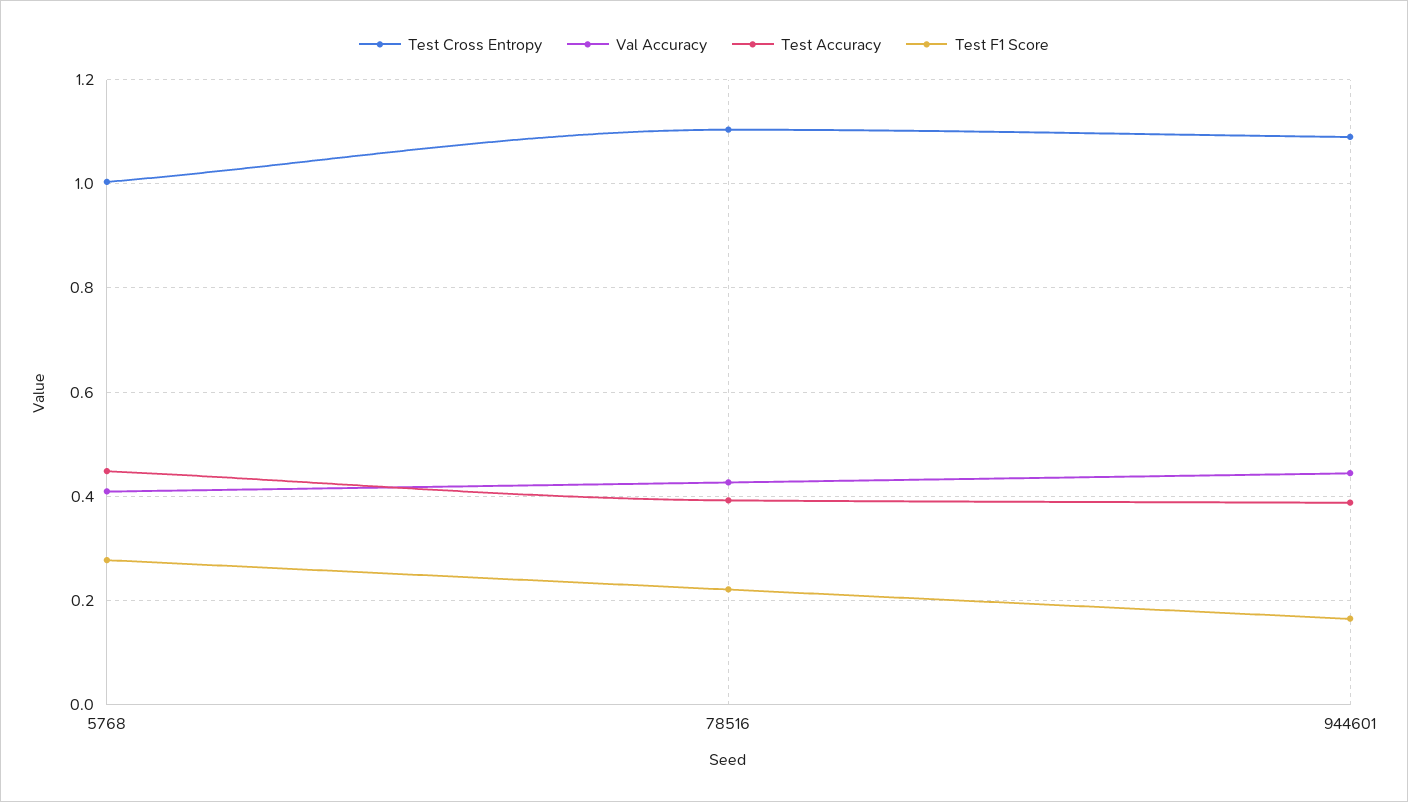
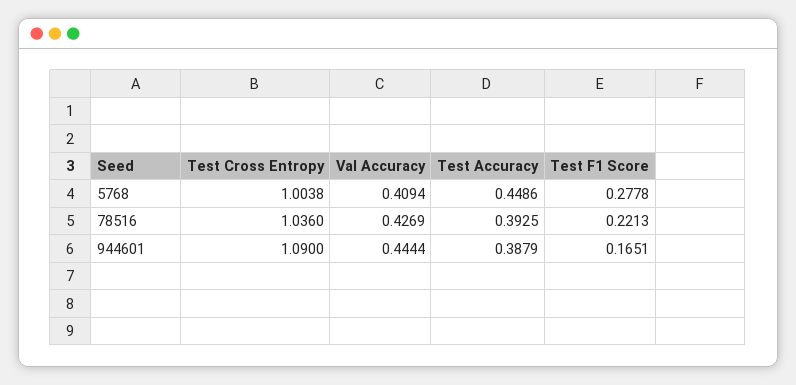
  {
    "Test Cross Entropy": {
      "5768": 1.0038,
-     "78516": 1.1,
+     "78516": 1.036,
      "944601": 1.09
    },
    "Val Accuracy": {
      "5768": 0.4094,
      "78516": 0.4269,
      "944601": 0.4444
    },
    "Test Accuracy": {
      "5768": 0.4486,
      "78516": 0.3925,
      "944601": 0.3879
    },
    "Test F1 Score": {
      "5768": 0.2778,
      "78516": 0.2213,
      "944601": 0.1651
    }
  }

